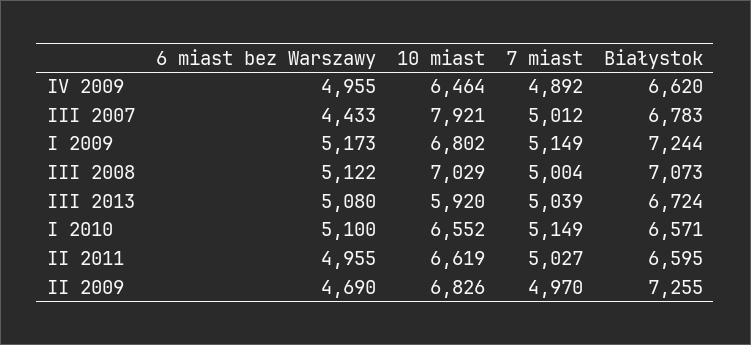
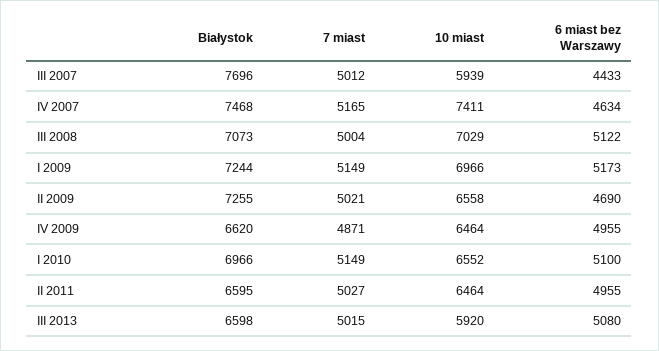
  {
    "6 miast bez Warszawy": {
      "IV 2009": 4955,
      "III 2007": 4433,
      "I 2009": 5173,
      "III 2008": 5122,
      "III 2013": 5080,
      "I 2010": 5100,
      "II 2011": 4955,
-     "II 2009": 4690
+     "II 2009": 4690,
+     "IV 2007": 4634
    },
    "10 miast": {
      "IV 2009": 6464,
-     "III 2007": 7921,
+     "III 2007": 5939,
-     "I 2009": 6802,
+     "I 2009": 6966,
      "III 2008": 7029,
      "III 2013": 5920,
      "I 2010": 6552,
-     "II 2011": 6619,
+     "II 2011": 6464,
-     "II 2009": 6826
+     "II 2009": 6558,
+     "IV 2007": 7411
    },
    "7 miast": {
-     "IV 2009": 4892,
+     "IV 2009": 4871,
      "III 2007": 5012,
      "I 2009": 5149,
      "III 2008": 5004,
-     "III 2013": 5039,
+     "III 2013": 5015,
      "I 2010": 5149,
      "II 2011": 5027,
-     "II 2009": 4970
+     "II 2009": 5021,
+     "IV 2007": 5165
    },
    "Białystok": {
      "IV 2009": 6620,
-     "III 2007": 6783,
+     "III 2007": 7696,
      "I 2009": 7244,
      "III 2008": 7073,
-     "III 2013": 6724,
+     "III 2013": 6598,
-     "I 2010": 6571,
+     "I 2010": 6966,
      "II 2011": 6595,
-     "II 2009": 7255
+     "II 2009": 7255,
+     "IV 2007": 7468
    }
  }

